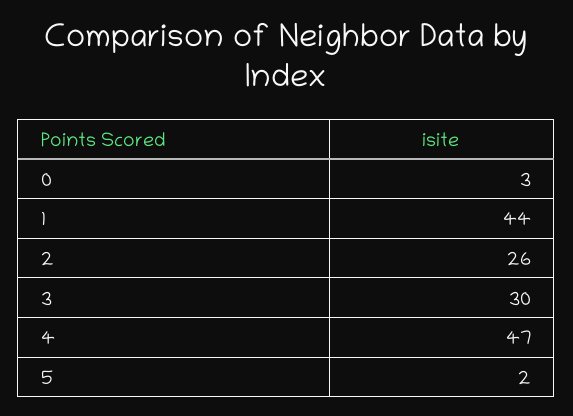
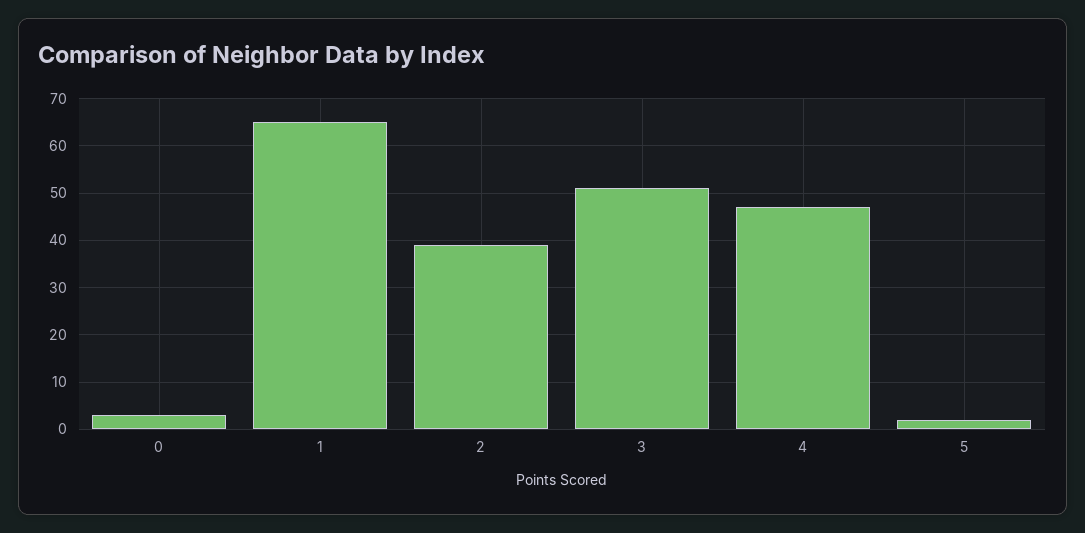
  {
    "0": 3,
-   "1": 44,
+   "1": 65,
-   "2": 26,
+   "2": 40,
-   "3": 30,
+   "3": 50,
    "4": 47,
    "5": 2
  }

